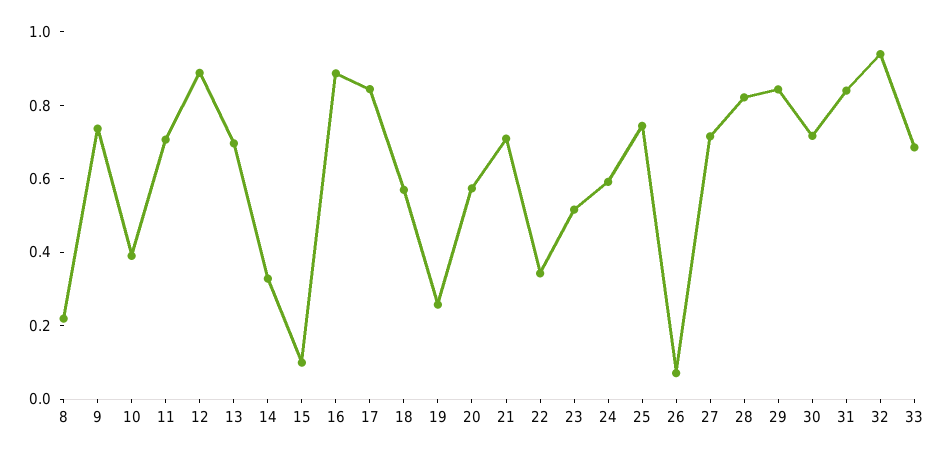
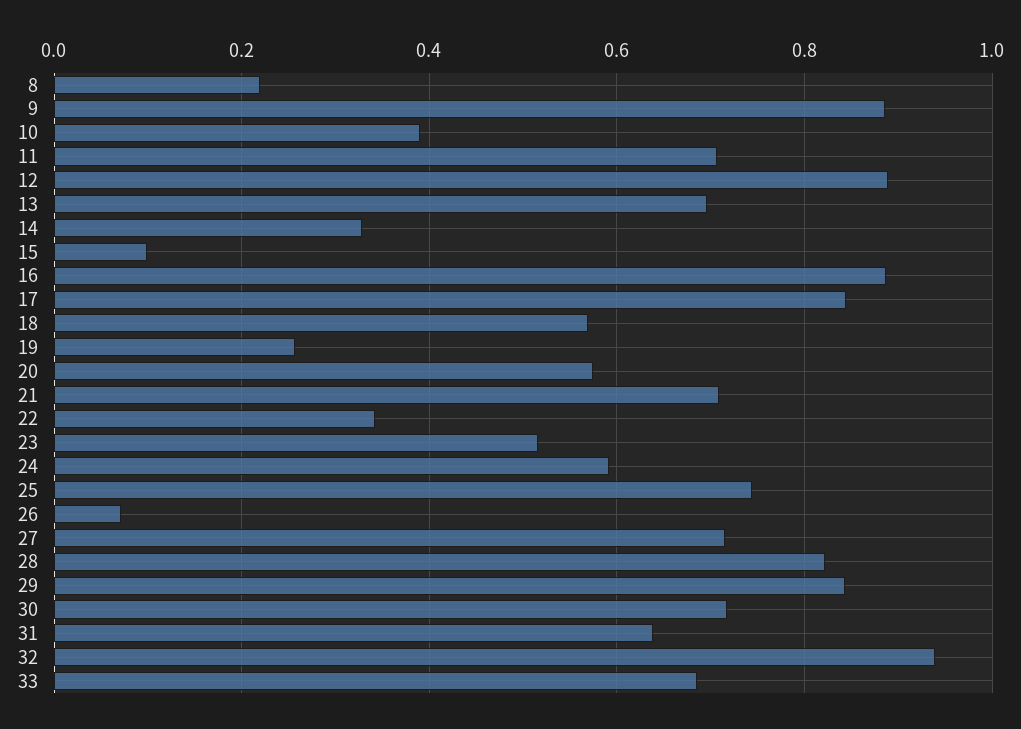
  {
    "8": 0.22,
-   "9": 0.75,
+   "9": 0.88,
    "10": 0.38,
    "11": 0.7,
    "12": 0.88,
    "13": 0.7,
    "14": 0.32,
    "15": 0.1,
    "16": 0.88,
    "17": 0.84,
    "18": 0.56,
    "19": 0.26,
    "20": 0.58,
    "21": 0.7,
    "22": 0.34,
    "23": 0.52,
    "24": 0.6,
    "25": 0.74,
    "26": 0.08,
    "27": 0.72,
    "28": 0.82,
    "29": 0.84,
    "30": 0.72,
-   "31": 0.85,
+   "31": 0.64,
    "32": 0.94,
    "33": 0.68
  }

